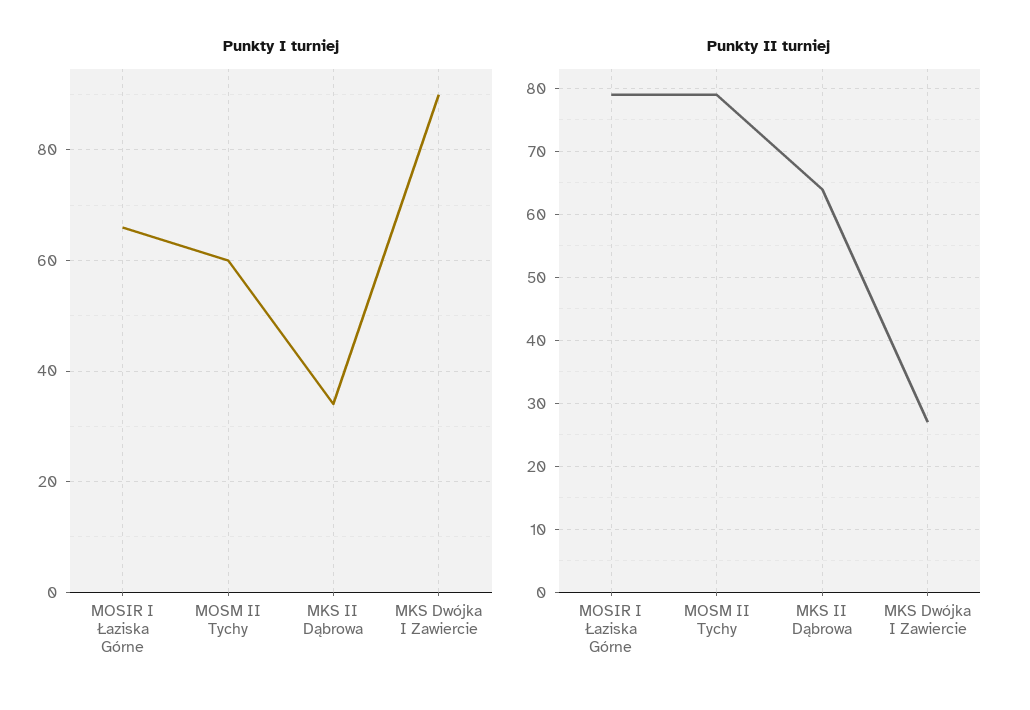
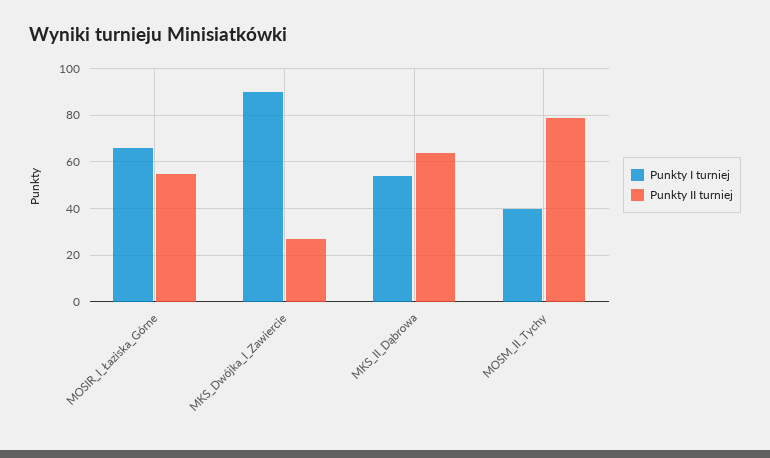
  {
    "Punkty I turniej": {
      "MOSIR I Łaziska Górne": 65,
-     "MOSM II Tychy": 60,
+     "MOSM II Tychy": 40,
-     "MKS II Dąbrowa": 35,
+     "MKS II Dąbrowa": 55,
      "MKS Dwójka I Zawiercie": 90
    },
    "Punkty II turniej": {
-     "MOSIR I Łaziska Górne": 79,
+     "MOSIR I Łaziska Górne": 55,
      "MOSM II Tychy": 79,
      "MKS II Dąbrowa": 64,
      "MKS Dwójka I Zawiercie": 27
    }
  }

